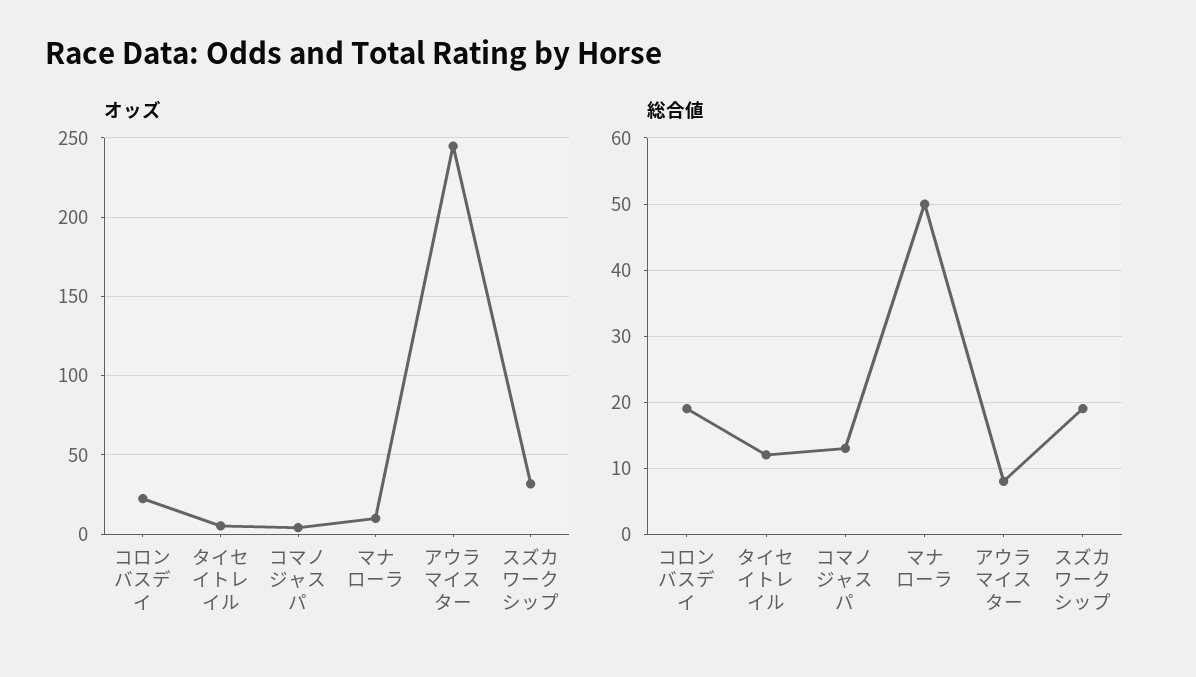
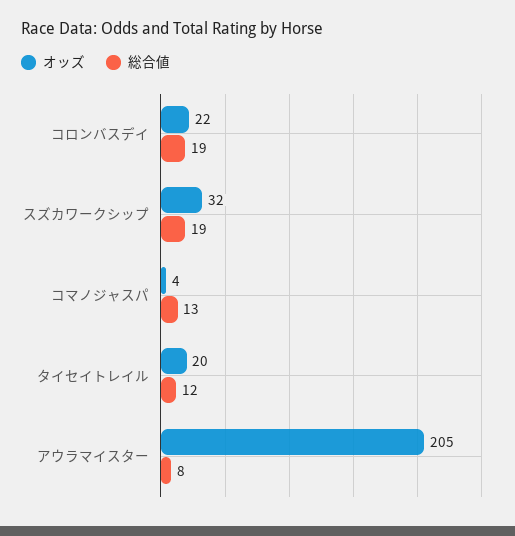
  {
    "オッズ": {
      "コロンバスデイ": 22,
-     "タイセイトレイル": 5,
+     "タイセイトレイル": 20,
      "コマノジャスパ": 4,
-     "マナローラ": 10,
-     "アウラマイスター": 245,
+     "アウラマイスター": 205,
      "スズカワークシップ": 32
    },
    "総合値": {
      "コロンバスデイ": 19,
      "タイセイトレイル": 12,
      "コマノジャスパ": 13,
-     "マナローラ": 50,
      "アウラマイスター": 8,
      "スズカワークシップ": 19
    }
  }

